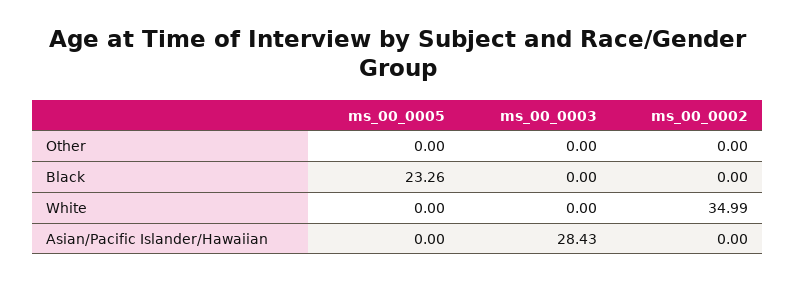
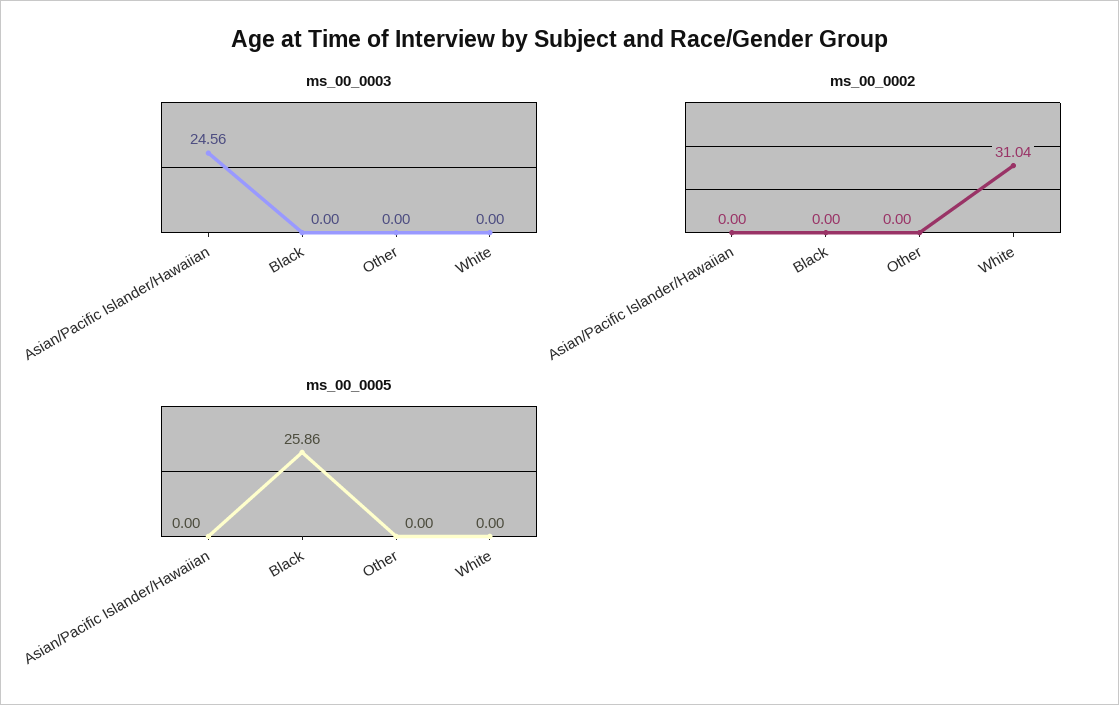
  {
    "ms_00_0005": {
      "Other": 0,
-     "Black": 23.26,
+     "Black": 25.86,
      "White": 0,
      "Asian/Pacific Islander/Hawaiian": 0
    },
    "ms_00_0003": {
      "Other": 0,
      "Black": 0,
      "White": 0,
-     "Asian/Pacific Islander/Hawaiian": 28.43
+     "Asian/Pacific Islander/Hawaiian": 24.56
    },
    "ms_00_0002": {
      "Other": 0,
      "Black": 0,
-     "White": 34.99,
+     "White": 31.04,
      "Asian/Pacific Islander/Hawaiian": 0
    }
  }

